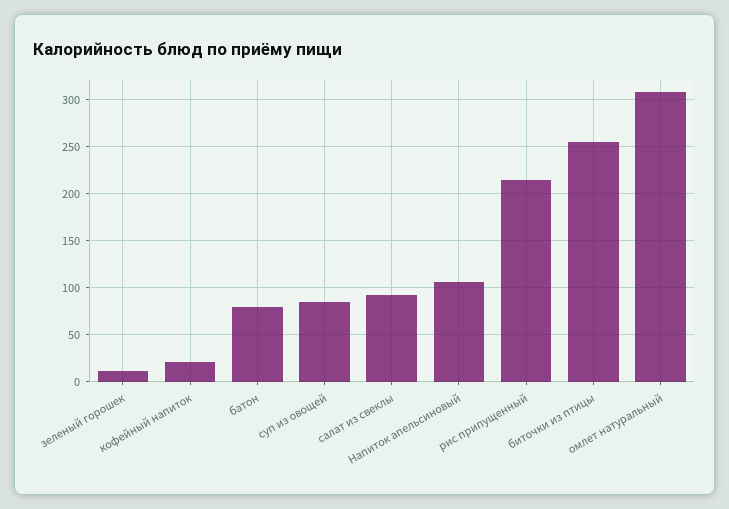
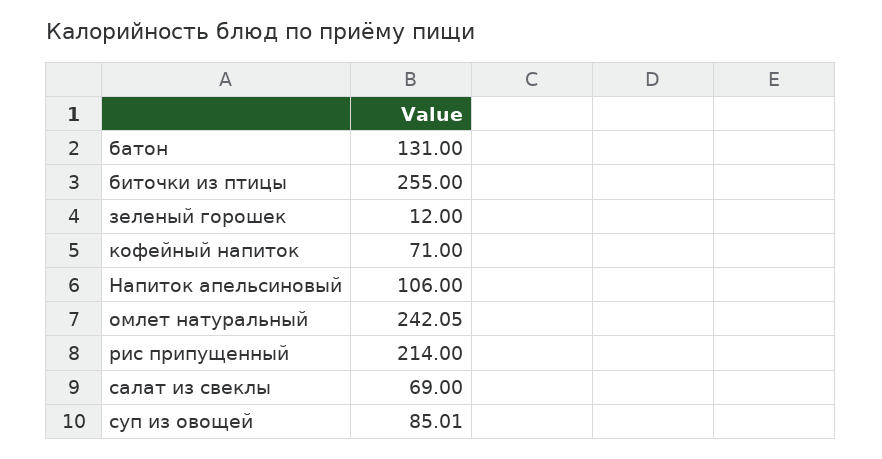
  {
    "зеленый горошек": 12,
-   "кофейный напиток": 20,
+   "кофейный напиток": 71,
-   "батон": 80,
+   "батон": 131,
    "суп из овощей": 85.01,
-   "салат из свеклы": 90,
+   "салат из свеклы": 69,
    "Напиток апельсиновый": 106,
    "рис припущенный": 214,
    "биточки из птицы": 255,
-   "омлет натуральный": 310
+   "омлет натуральный": 242.05
  }

